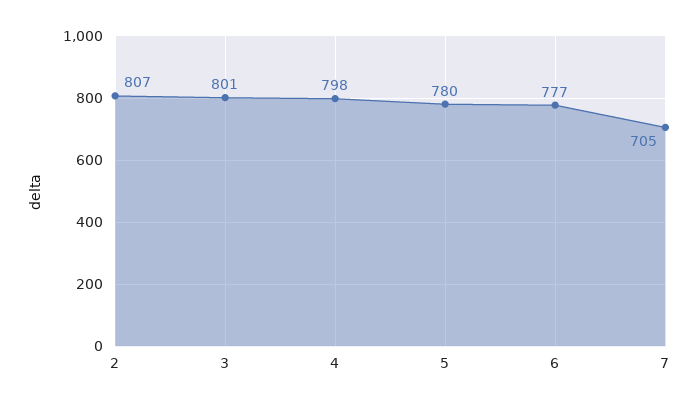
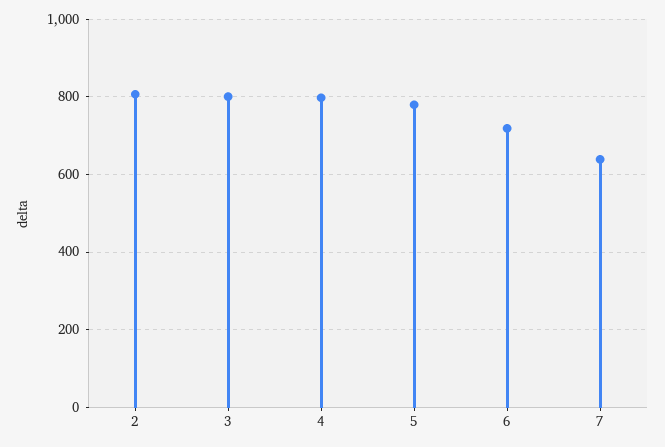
  {
    "2": 807,
    "3": 801,
    "4": 798,
    "5": 780,
-   "6": 777,
+   "6": 720,
-   "7": 705
+   "7": 640
  }

